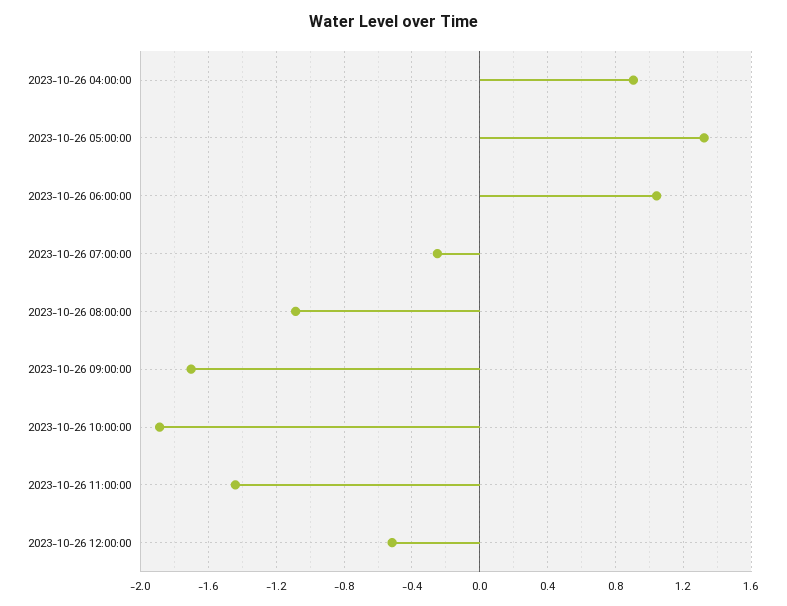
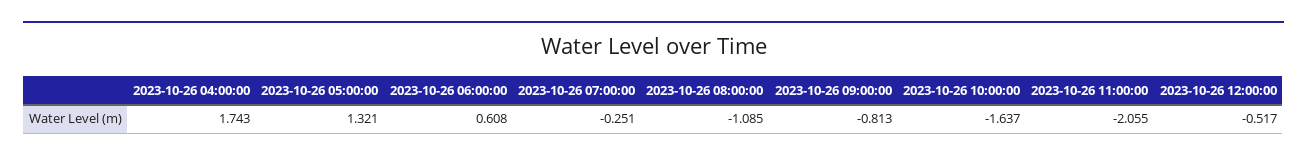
  {
-   "2023-10-26 04:00:00": 0.9,
+   "2023-10-26 04:00:00": 1.743,
    "2023-10-26 05:00:00": 1.321,
-   "2023-10-26 06:00:00": 1.05,
+   "2023-10-26 06:00:00": 0.608,
    "2023-10-26 07:00:00": -0.251,
    "2023-10-26 08:00:00": -1.085,
-   "2023-10-26 09:00:00": -1.7,
+   "2023-10-26 09:00:00": -0.813,
-   "2023-10-26 10:00:00": -1.9,
+   "2023-10-26 10:00:00": -1.637,
-   "2023-10-26 11:00:00": -1.45,
+   "2023-10-26 11:00:00": -2.055,
    "2023-10-26 12:00:00": -0.517
  }

